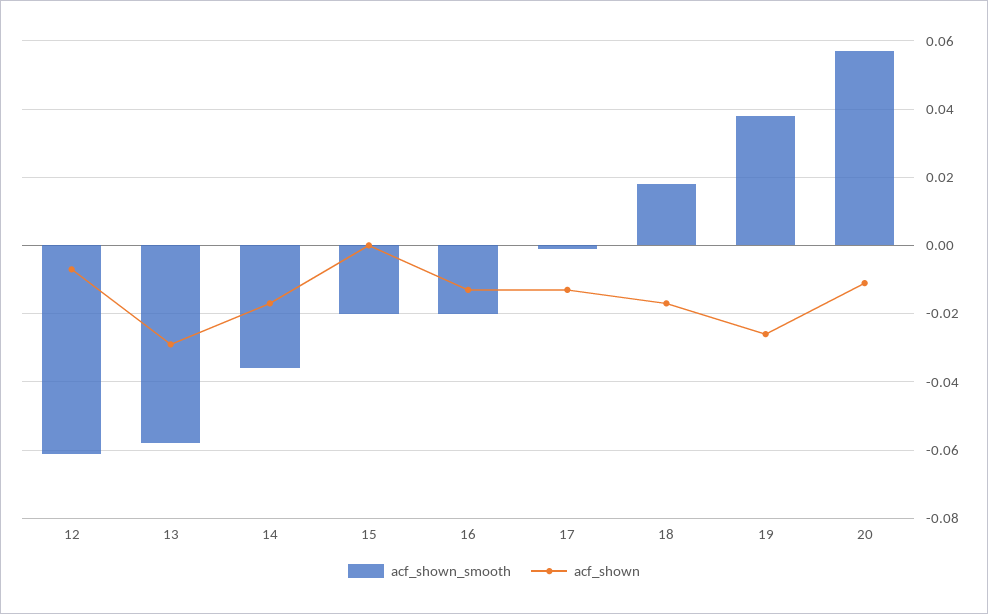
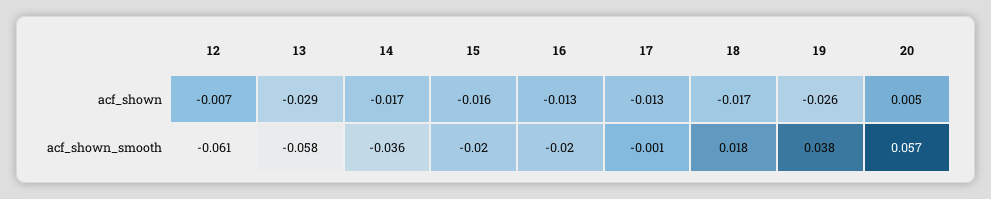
  {
    "acf_shown_smooth": {
      "12": -0.061,
      "13": -0.058,
      "14": -0.036,
      "15": -0.02,
      "16": -0.02,
      "17": -0.001,
      "18": 0.018,
      "19": 0.038,
      "20": 0.057
    },
    "acf_shown": {
      "12": -0.007,
      "13": -0.029,
      "14": -0.017,
-     "15": 0,
+     "15": -0.016,
      "16": -0.013,
      "17": -0.013,
      "18": -0.017,
      "19": -0.026,
-     "20": -0.01
+     "20": 0.005
    }
  }

